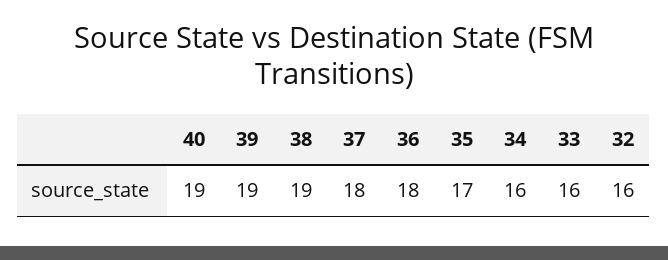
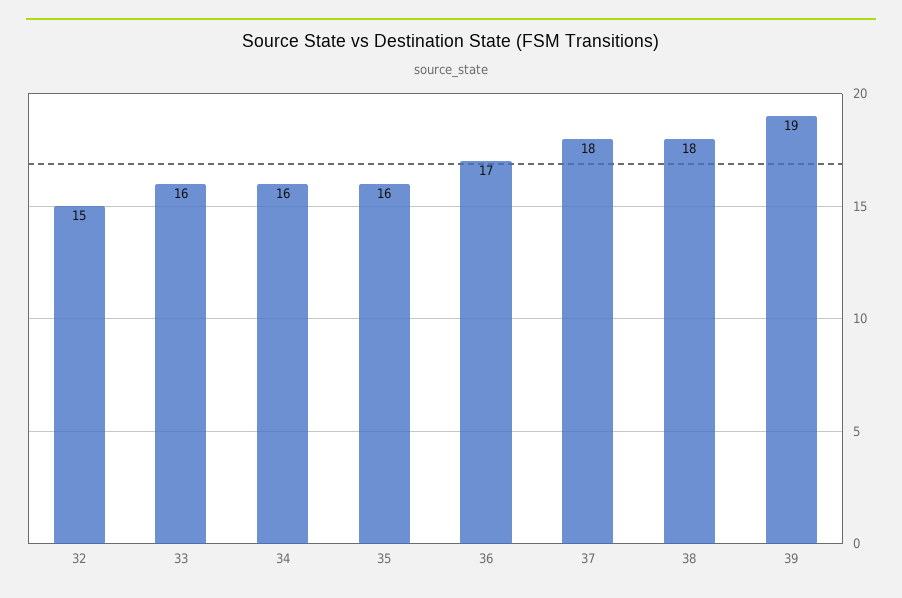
  {
-   "40": 19,
    "39": 19,
-   "38": 19,
+   "38": 18,
    "37": 18,
-   "36": 18,
+   "36": 17,
-   "35": 17,
+   "35": 16,
    "34": 16,
    "33": 16,
-   "32": 16
+   "32": 15
  }

